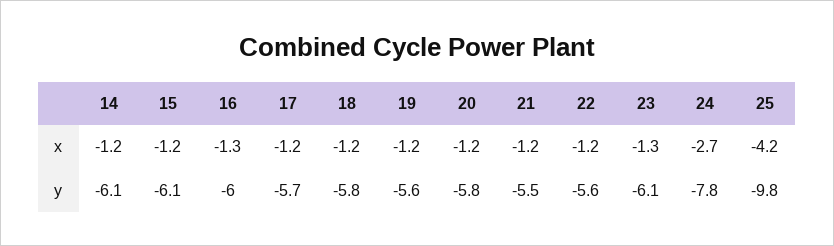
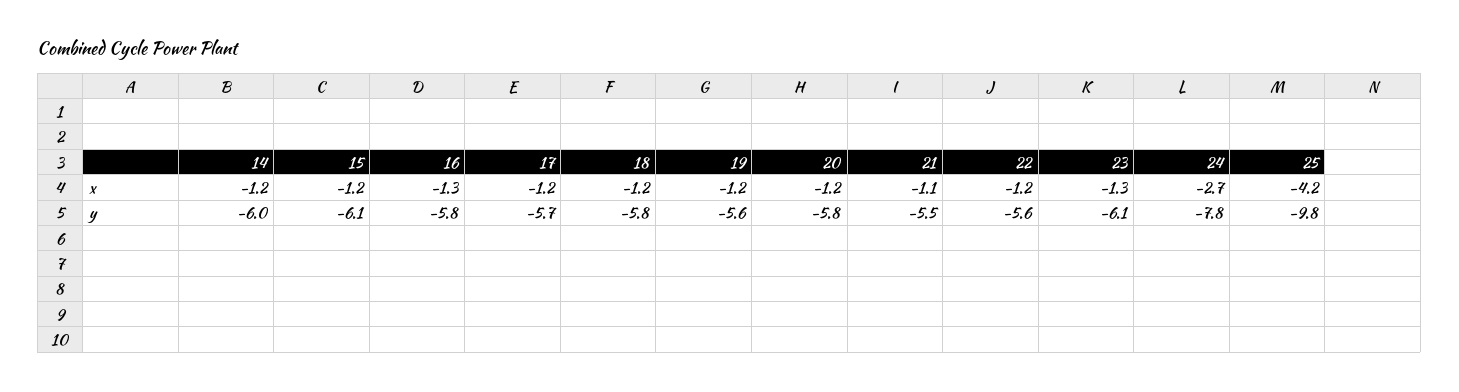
  {
    "14": {
      "x": -1.2,
-     "y": -6.1
+     "y": -6
    },
    "15": {
      "x": -1.2,
      "y": -6.1
    },
    "16": {
      "x": -1.3,
-     "y": -6
+     "y": -5.8
    },
    "17": {
      "x": -1.2,
      "y": -5.7
    },
    "18": {
      "x": -1.2,
      "y": -5.8
    },
    "19": {
      "x": -1.2,
      "y": -5.6
    },
    "20": {
      "x": -1.2,
      "y": -5.8
    },
    "21": {
-     "x": -1.2,
+     "x": -1.1,
      "y": -5.5
    },
    "22": {
      "x": -1.2,
      "y": -5.6
    },
    "23": {
      "x": -1.3,
      "y": -6.1
    },
    "24": {
      "x": -2.7,
      "y": -7.8
    },
    "25": {
      "x": -4.2,
      "y": -9.8
    }
  }

